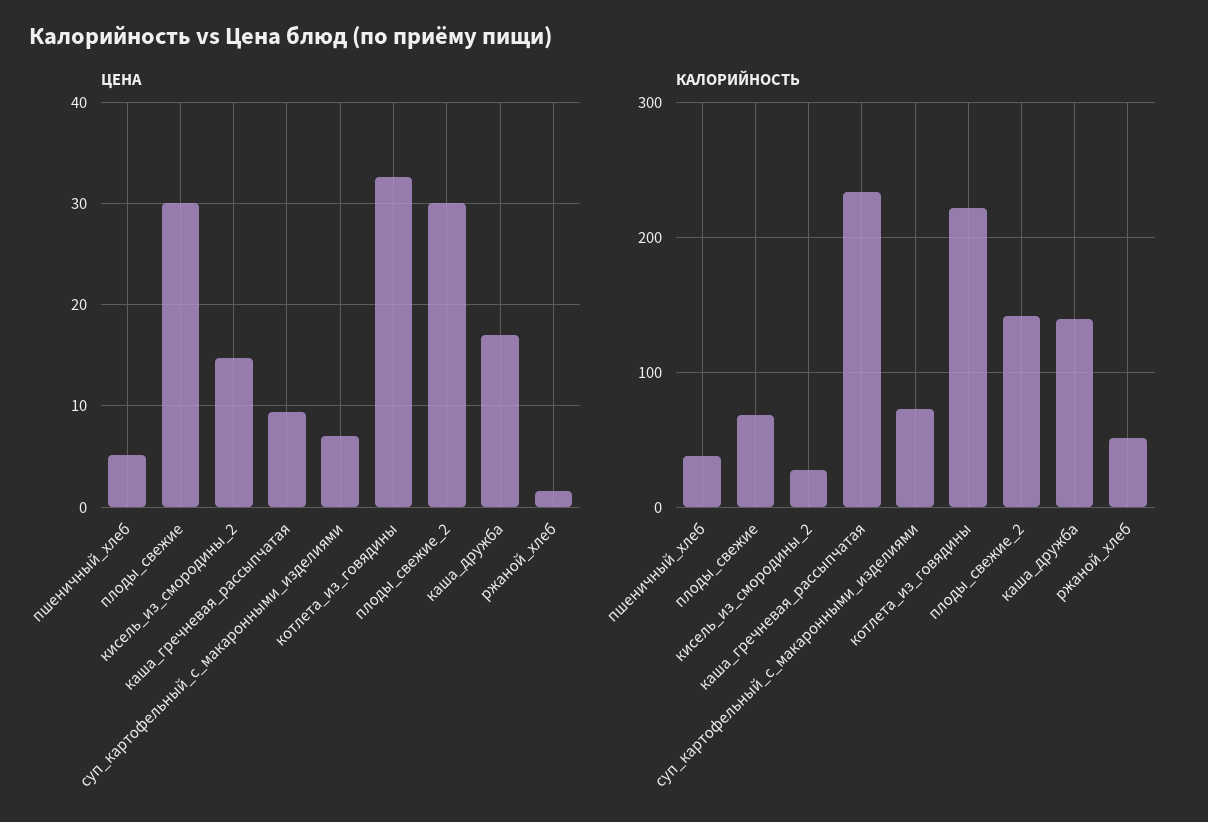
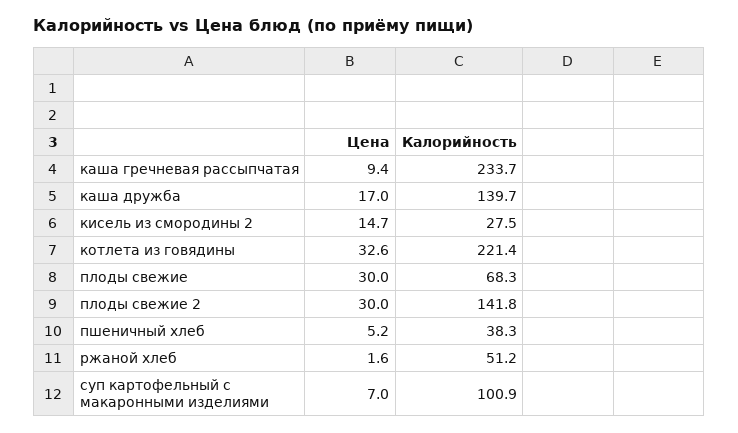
  {
    "ЦЕНА": {
      "пшеничный_хлеб": 5.2,
      "плоды_свежие": 30,
      "кисель_из_смородины_2": 14.7,
      "каша_гречневая_рассыпчатая": 9.4,
      "суп_картофельный_с_макаронными_изделиями": 7,
      "котлета_из_говядины": 32.6,
      "плоды_свежие_2": 30,
      "каша_дружба": 17,
      "ржаной_хлеб": 1.6
    },
    "КАЛОРИЙНОСТЬ": {
      "пшеничный_хлеб": 38.3,
      "плоды_свежие": 68.3,
      "кисель_из_смородины_2": 27.5,
      "каша_гречневая_рассыпчатая": 233.7,
-     "суп_картофельный_с_макаронными_изделиями": 70,
+     "суп_картофельный_с_макаронными_изделиями": 100.9,
      "котлета_из_говядины": 221.4,
      "плоды_свежие_2": 141.8,
      "каша_дружба": 139.7,
      "ржаной_хлеб": 51.2
    }
  }

